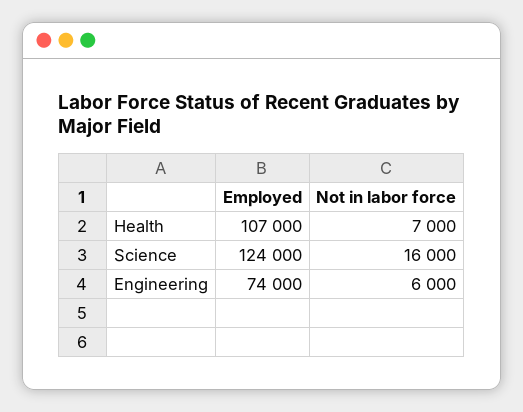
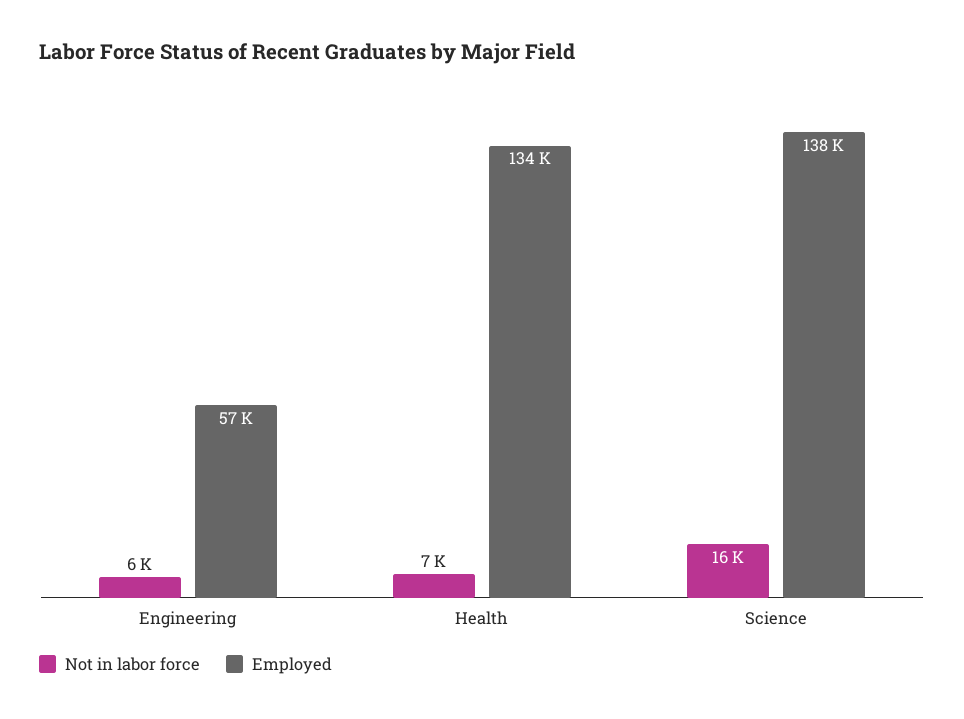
  {
    "Employed": {
-     "Health": 107000,
+     "Health": 134000,
-     "Science": 124000,
+     "Science": 138000,
-     "Engineering": 74000
+     "Engineering": 57000
    },
    "Not in labor force": {
      "Health": 7000,
      "Science": 16000,
      "Engineering": 6000
    }
  }

